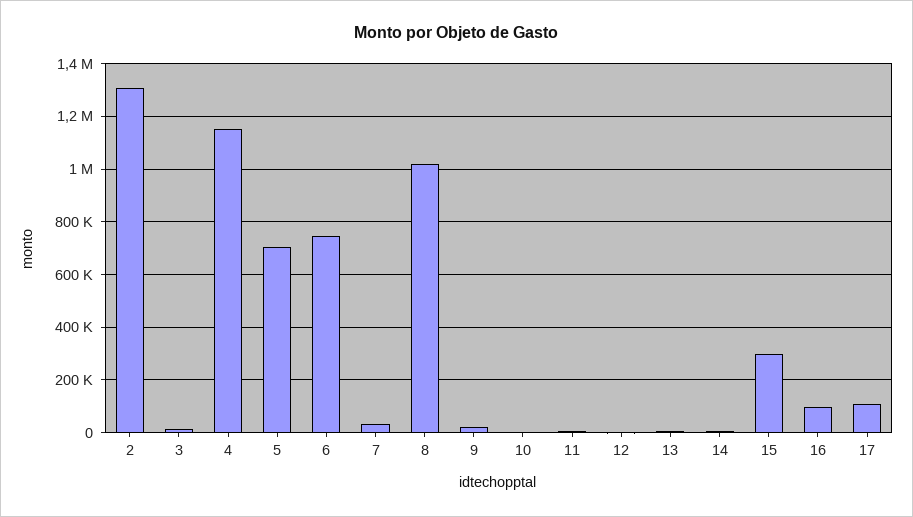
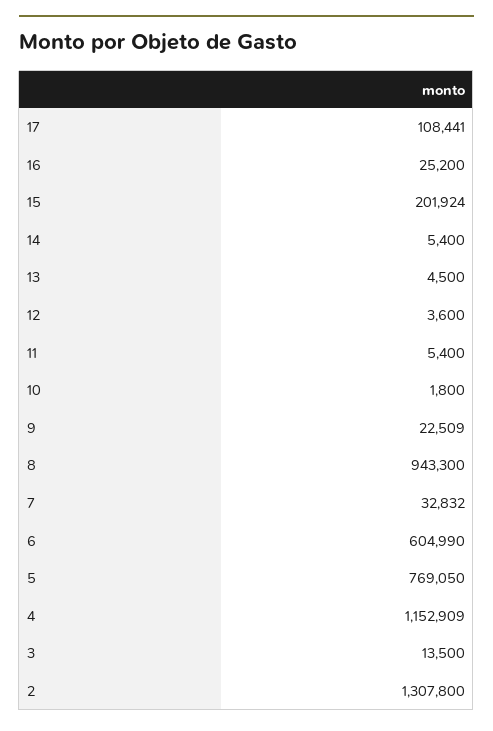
  {
    "2": 1307800,
    "3": 13500,
    "4": 1152909,
-   "5": 700000,
+   "5": 769050,
-   "6": 750000,
+   "6": 604990,
    "7": 32832,
-   "8": 1025000,
+   "8": 943300,
    "9": 22509,
    "10": 1800,
    "11": 5400,
    "12": 3600,
    "13": 4500,
    "14": 5400,
-   "15": 300000,
+   "15": 201924,
-   "16": 100000,
+   "16": 25200,
    "17": 108441
  }

